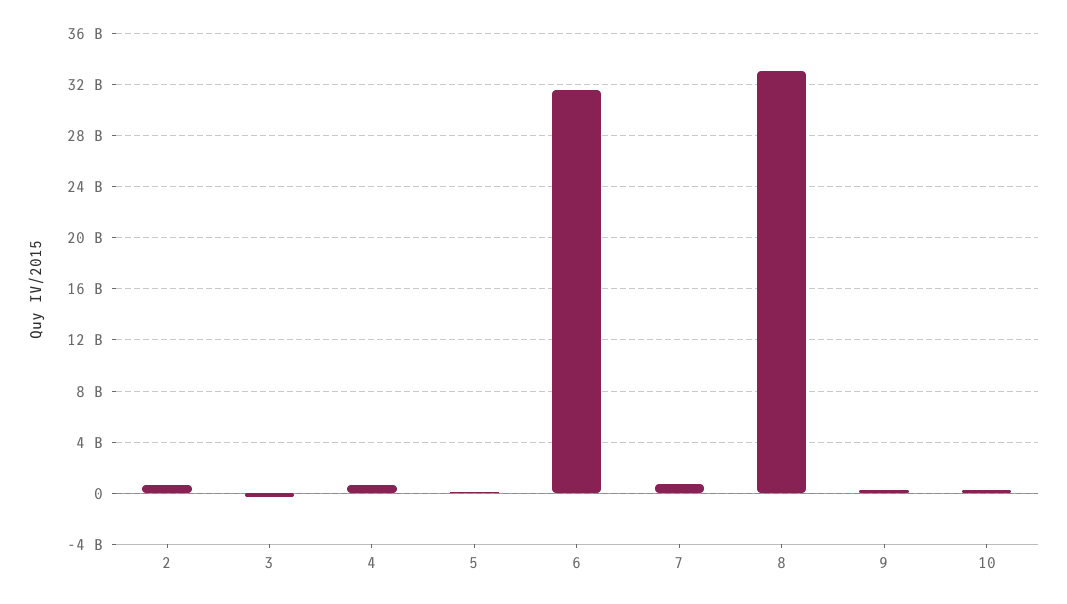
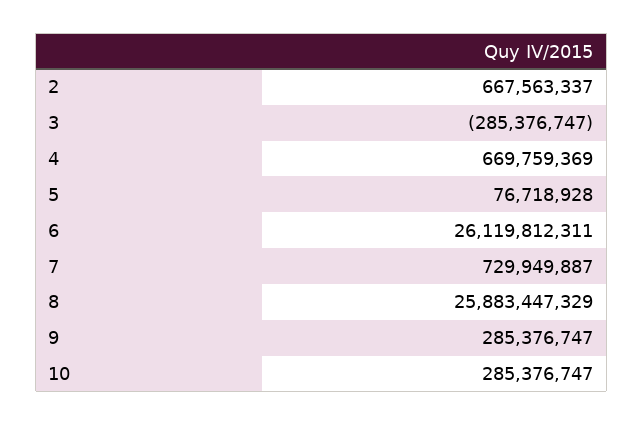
  {
    "2": 667563337,
    "3": -285376747,
    "4": 669759369,
    "5": 76718928,
-   "6": 31500000000,
+   "6": 26119812311,
    "7": 729949887,
-   "8": 33000000000,
+   "8": 25883447329,
    "9": 285376747,
    "10": 285376747
  }

